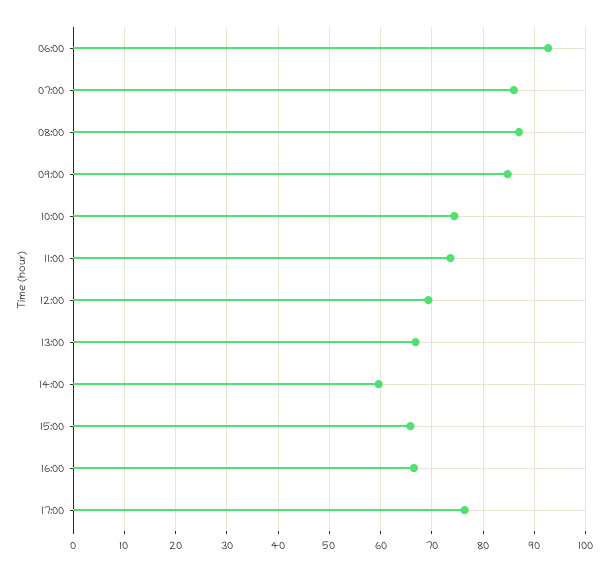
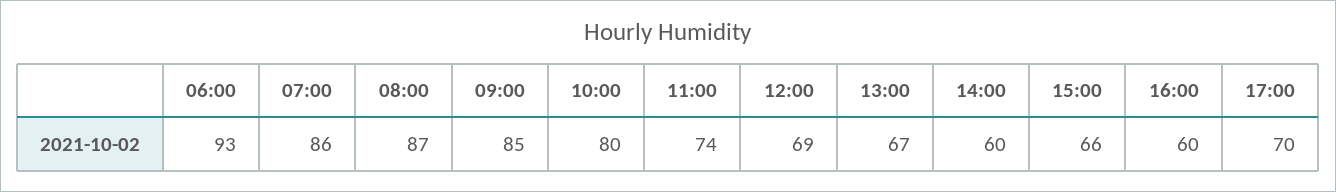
  {
    "06:00": 93,
    "07:00": 86,
    "08:00": 87,
    "09:00": 85,
-   "10:00": 74,
+   "10:00": 80,
    "11:00": 74,
    "12:00": 69,
    "13:00": 67,
    "14:00": 60,
    "15:00": 66,
-   "16:00": 66,
+   "16:00": 60,
-   "17:00": 76
+   "17:00": 70
  }

